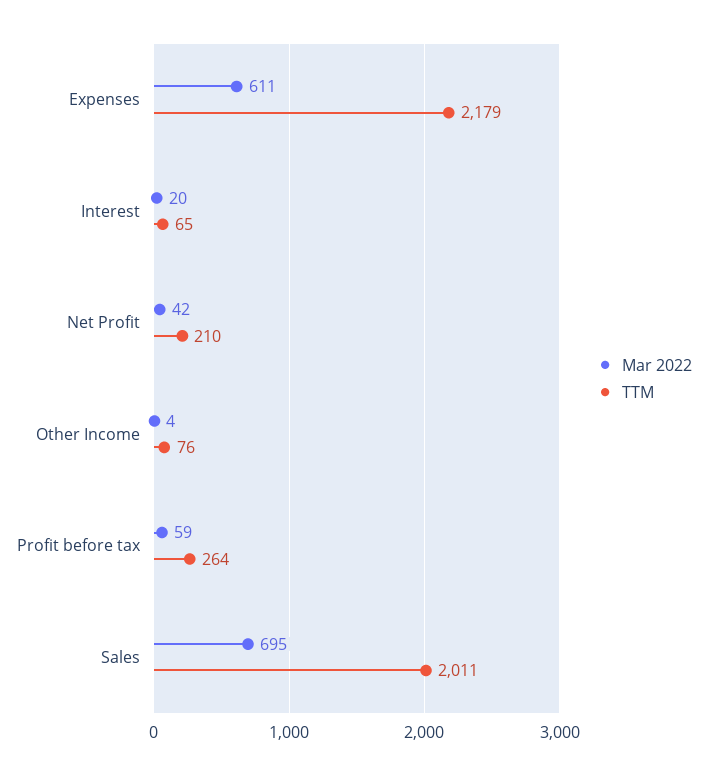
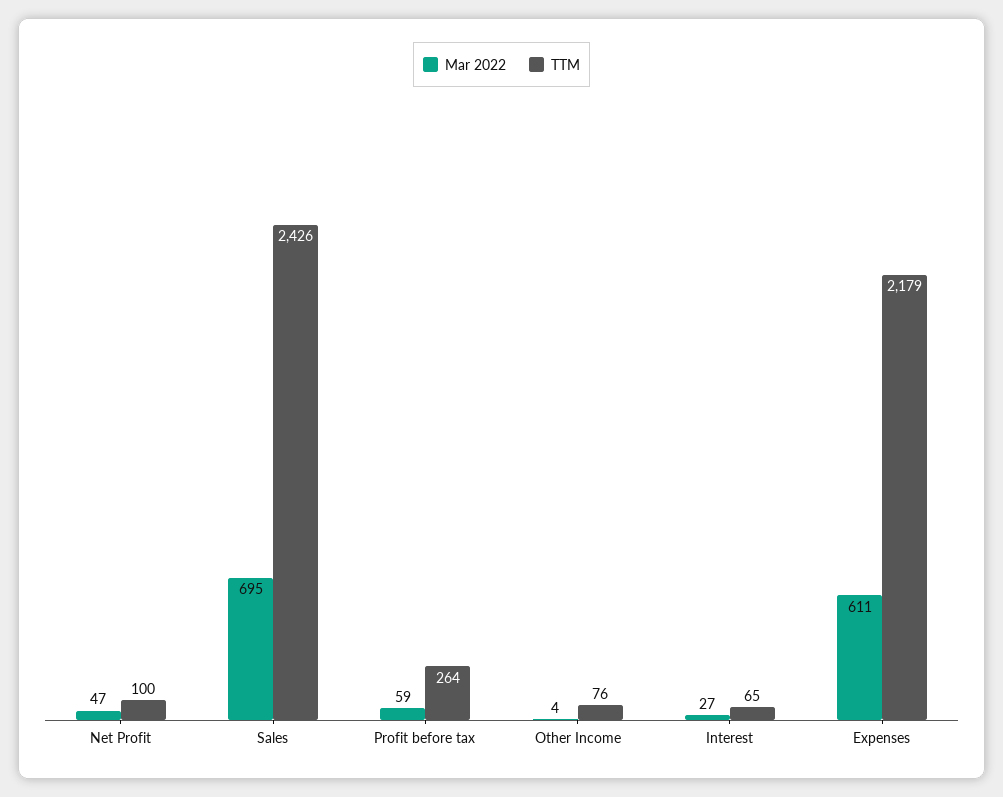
  {
    "Mar 2022": {
      "Expenses": 611,
-     "Interest": 20,
+     "Interest": 27,
-     "Net Profit": 42,
+     "Net Profit": 47,
      "Other Income": 4,
      "Profit before tax": 59,
      "Sales": 695
    },
    "TTM": {
      "Expenses": 2179,
      "Interest": 65,
-     "Net Profit": 210,
+     "Net Profit": 100,
      "Other Income": 76,
      "Profit before tax": 264,
-     "Sales": 2011
+     "Sales": 2426
    }
  }

